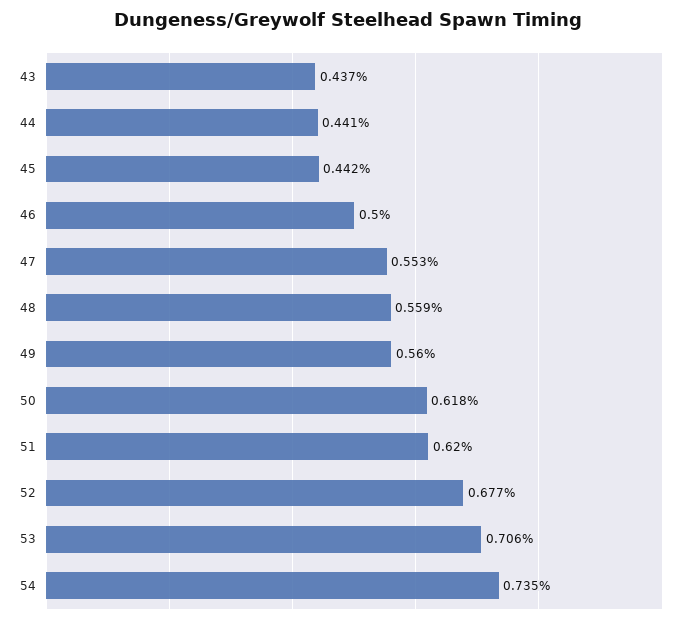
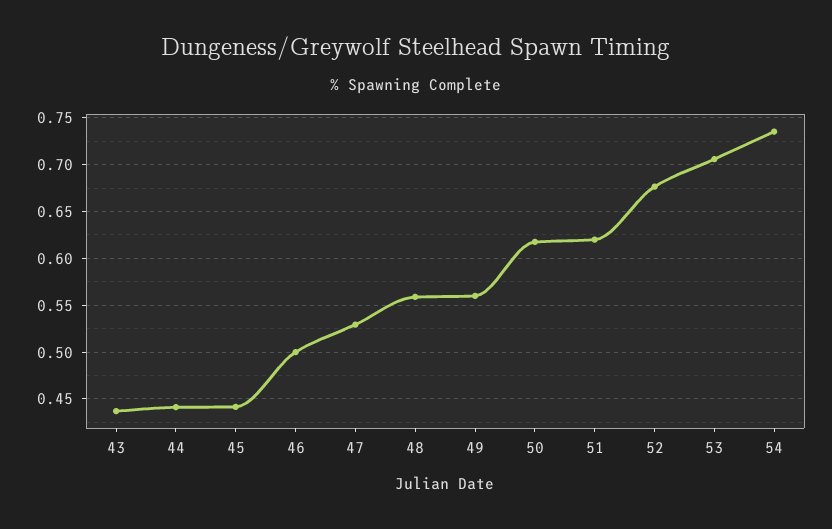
  {
    "43": 0.437,
    "44": 0.441,
    "45": 0.442,
    "46": 0.5,
-   "47": 0.553,
+   "47": 0.53,
    "48": 0.559,
    "49": 0.56,
    "50": 0.618,
    "51": 0.62,
    "52": 0.677,
    "53": 0.706,
    "54": 0.735
  }

